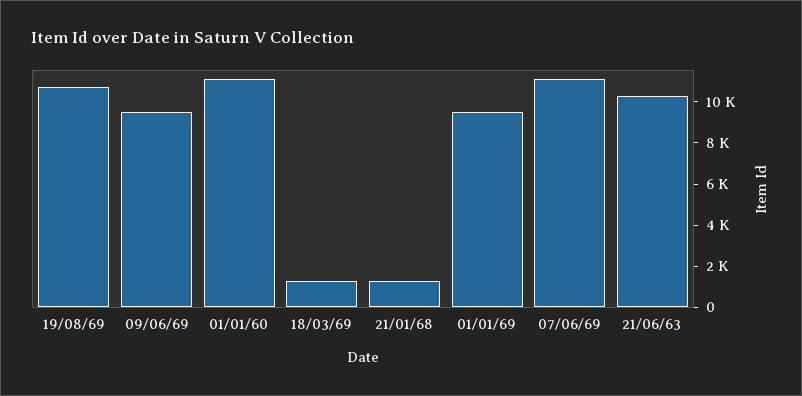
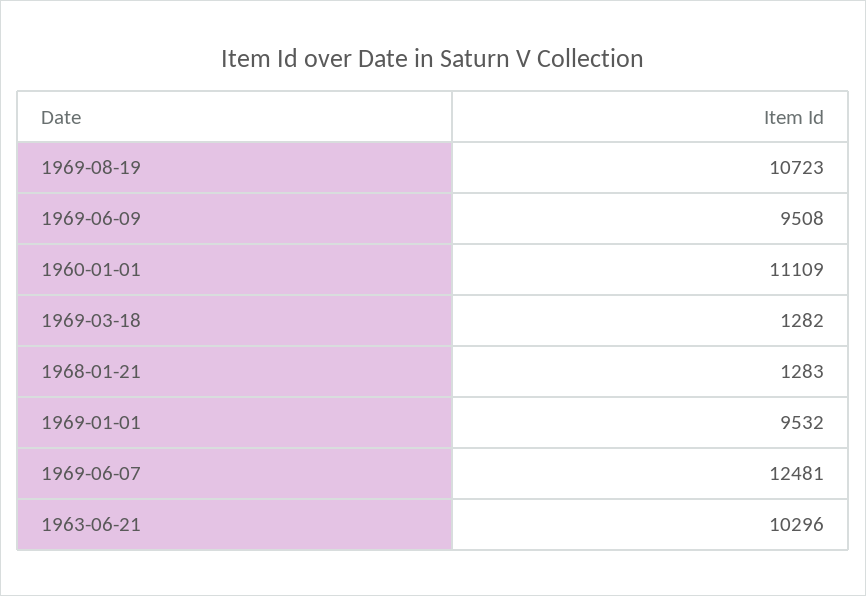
  {
    "19/08/69": 10723,
    "09/06/69": 9508,
    "01/01/60": 11109,
    "18/03/69": 1282,
    "21/01/68": 1283,
    "01/01/69": 9532,
-   "07/06/69": 11000,
+   "07/06/69": 12481,
    "21/06/63": 10296
  }

